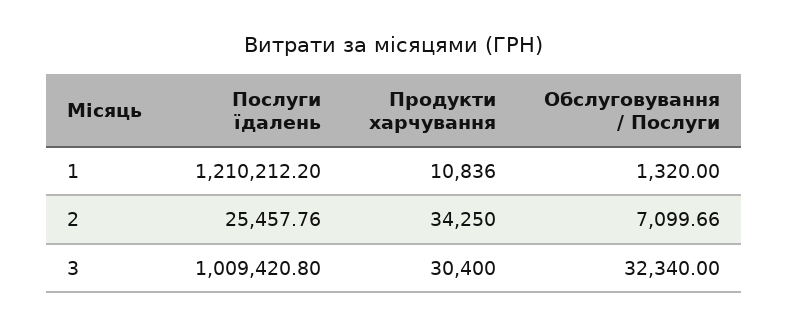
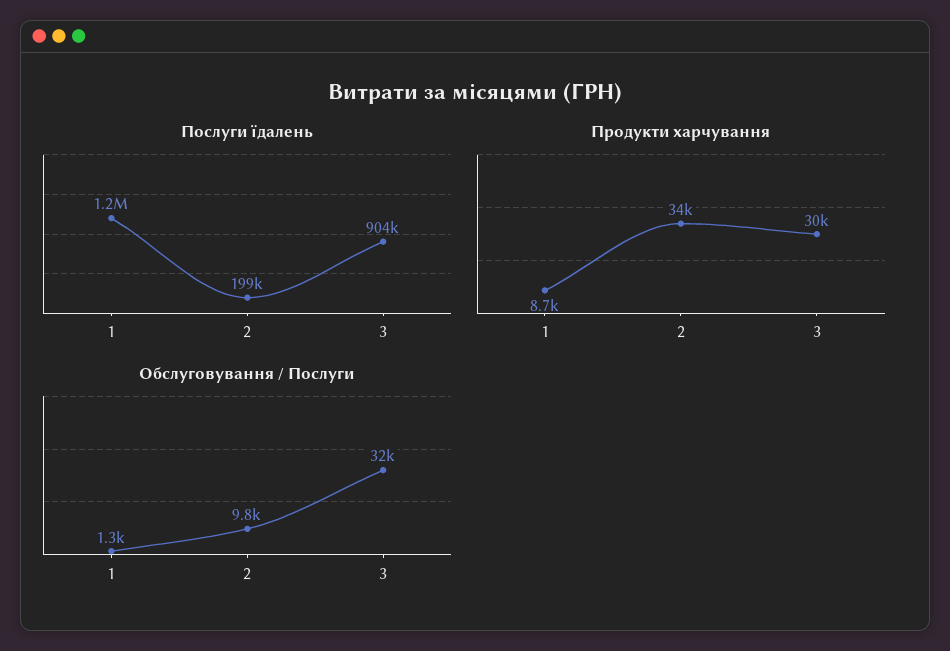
  {
    "Послуги їдалень": {
      "1": 1210212.2,
-     "2": 25457.76,
+     "2": 199000,
-     "3": 1009420.8
+     "3": 904000
    },
    "Продукти харчування": {
-     "1": 10836,
+     "1": 8700,
      "2": 34250,
      "3": 30400
    },
    "Обслуговування / Послуги": {
      "1": 1320,
-     "2": 7099.66,
+     "2": 9800,
      "3": 32340
    }
  }

